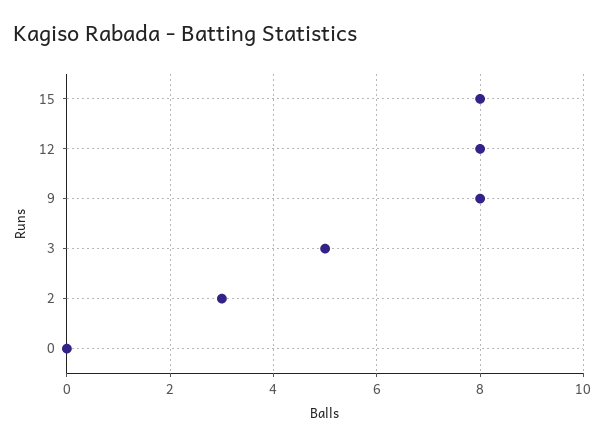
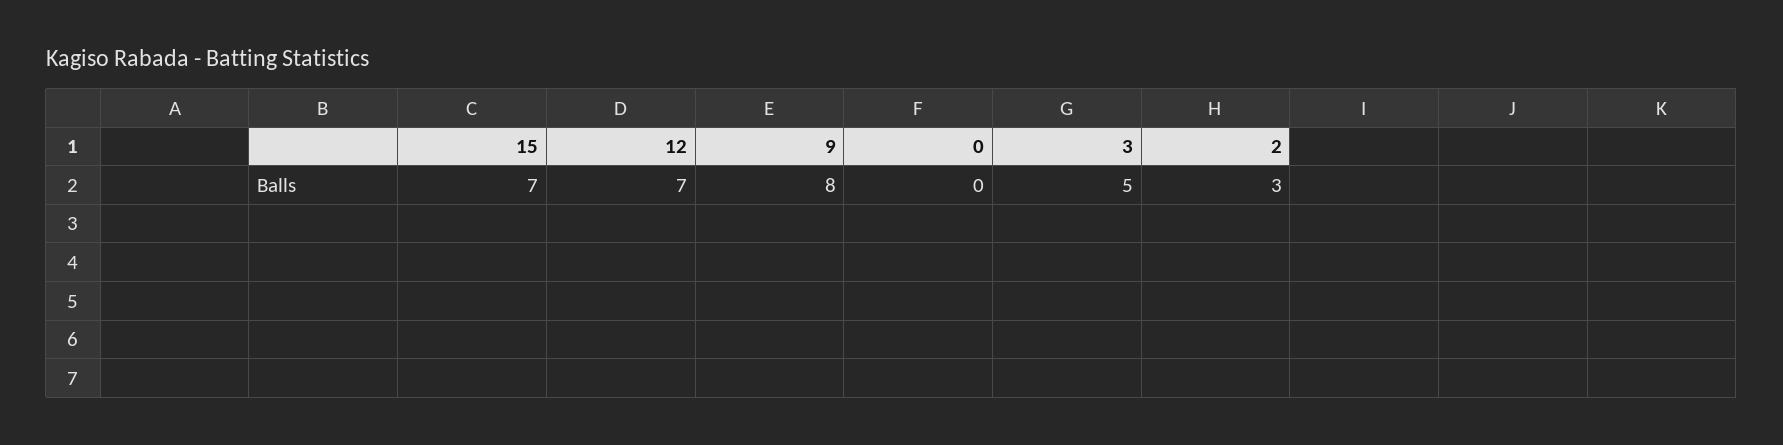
  {
-   "15": 8,
+   "15": 7,
-   "12": 8,
+   "12": 7,
    "9": 8,
    "3": 5,
    "2": 3,
    "0": 0
  }

